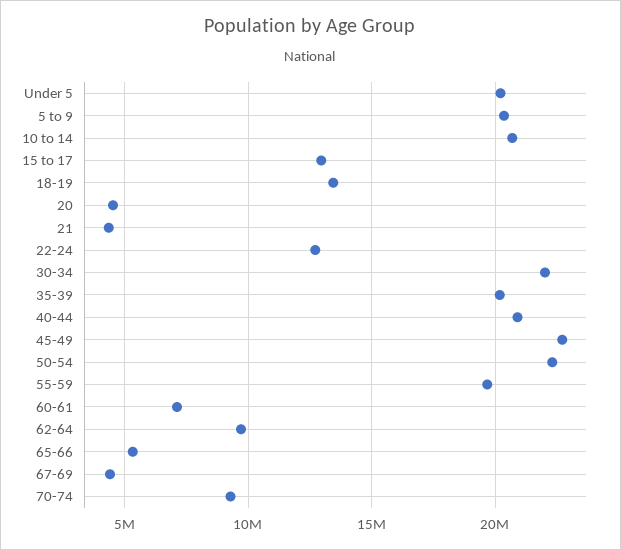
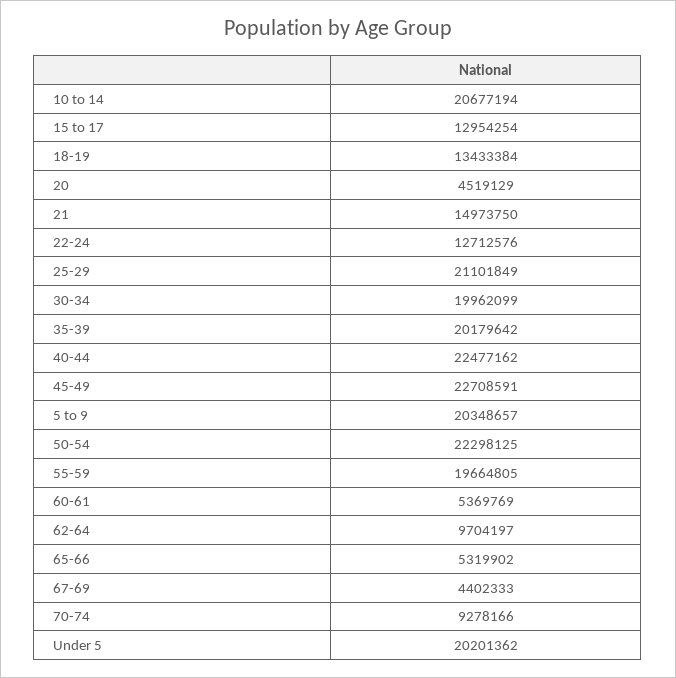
  {
    "Under 5": 20201362,
    "5 to 9": 20348657,
    "10 to 14": 20677194,
    "15 to 17": 12954254,
    "18-19": 13433384,
    "20": 4519129,
-   "21": 4500000,
+   "21": 14973750,
    "22-24": 12712576,
-   "30-34": 22000000,
+   "30-34": 19962099,
    "35-39": 20179642,
-   "40-44": 21000000,
+   "40-44": 22477162,
    "45-49": 22708591,
    "50-54": 22298125,
    "55-59": 19664805,
-   "60-61": 7000000,
+   "60-61": 5369769,
    "62-64": 9704197,
    "65-66": 5319902,
    "67-69": 4402333,
-   "70-74": 9278166
+   "70-74": 9278166,
+   "25-29": 21101849
  }

